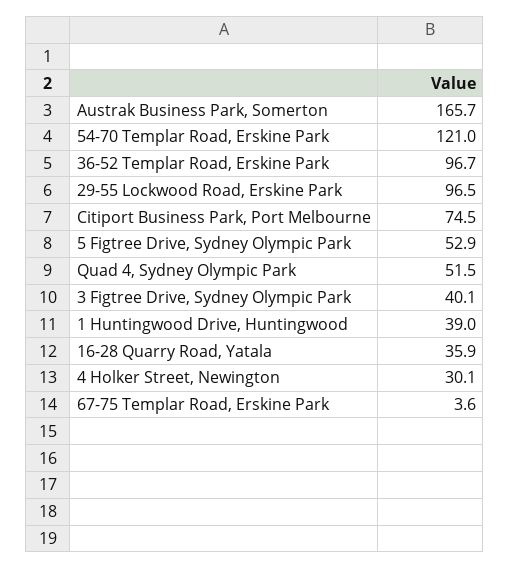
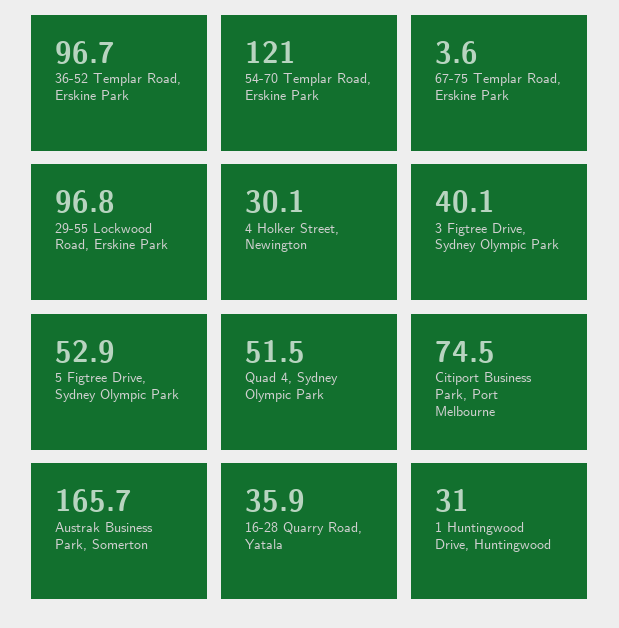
  {
    "Austrak Business Park, Somerton": 165.7,
    "54-70 Templar Road, Erskine Park": 121,
    "36-52 Templar Road, Erskine Park": 96.7,
-   "29-55 Lockwood Road, Erskine Park": 96.5,
+   "29-55 Lockwood Road, Erskine Park": 96.8,
    "Citiport Business Park, Port Melbourne": 74.5,
    "5 Figtree Drive, Sydney Olympic Park": 52.9,
    "Quad 4, Sydney Olympic Park": 51.5,
    "3 Figtree Drive, Sydney Olympic Park": 40.1,
-   "1 Huntingwood Drive, Huntingwood": 39,
+   "1 Huntingwood Drive, Huntingwood": 31,
    "16-28 Quarry Road, Yatala": 35.9,
    "4 Holker Street, Newington": 30.1,
    "67-75 Templar Road, Erskine Park": 3.6
  }

